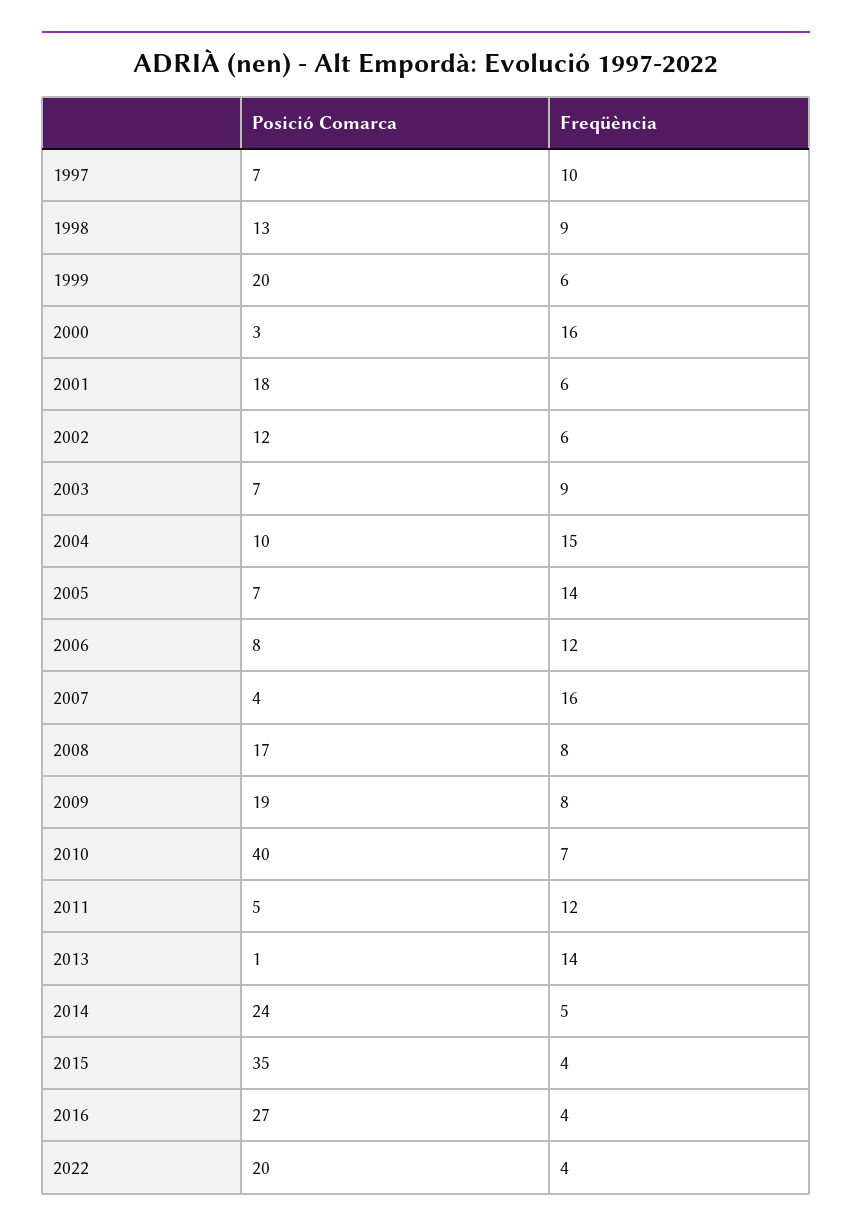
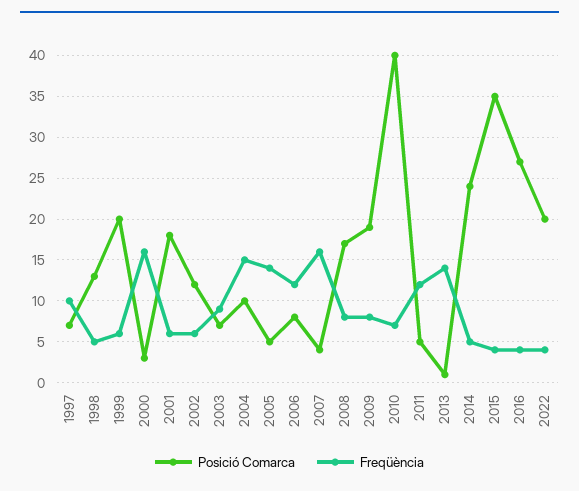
  {
    "Posició Comarca": {
      "1997": 7,
      "1998": 13,
      "1999": 20,
      "2000": 3,
      "2001": 18,
      "2002": 12,
      "2003": 7,
      "2004": 10,
-     "2005": 7,
+     "2005": 5,
      "2006": 8,
      "2007": 4,
      "2008": 17,
      "2009": 19,
      "2010": 40,
      "2011": 5,
      "2013": 1,
      "2014": 24,
      "2015": 35,
      "2016": 27,
      "2022": 20
    },
    "Freqüència": {
      "1997": 10,
-     "1998": 9,
+     "1998": 5,
      "1999": 6,
      "2000": 16,
      "2001": 6,
      "2002": 6,
      "2003": 9,
      "2004": 15,
      "2005": 14,
      "2006": 12,
      "2007": 16,
      "2008": 8,
      "2009": 8,
      "2010": 7,
      "2011": 12,
      "2013": 14,
      "2014": 5,
      "2015": 4,
      "2016": 4,
      "2022": 4
    }
  }

